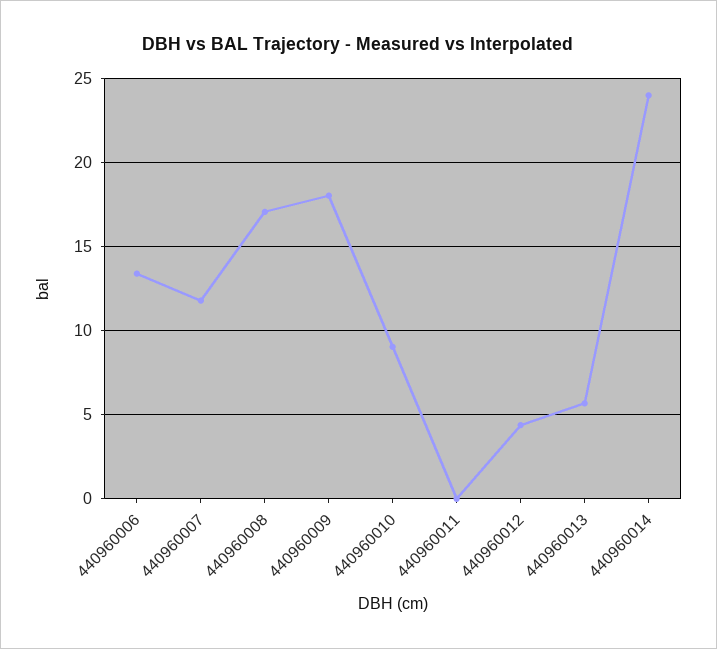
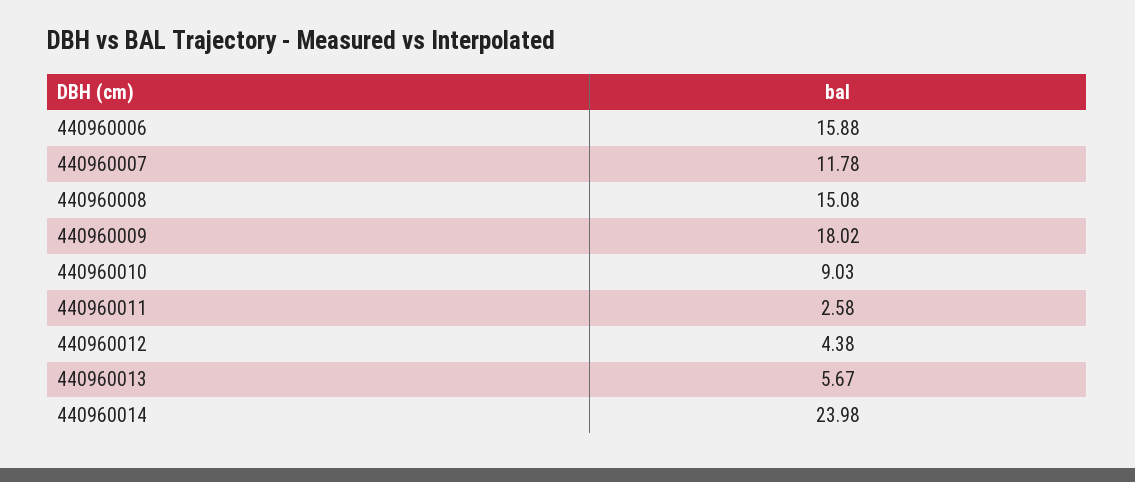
  {
-   "440960006": 13.5,
+   "440960006": 15.88,
    "440960007": 11.78,
-   "440960008": 17,
+   "440960008": 15.08,
    "440960009": 18.02,
    "440960010": 9.03,
-   "440960011": 0,
+   "440960011": 2.58,
    "440960012": 4.38,
    "440960013": 5.67,
    "440960014": 23.98
  }

